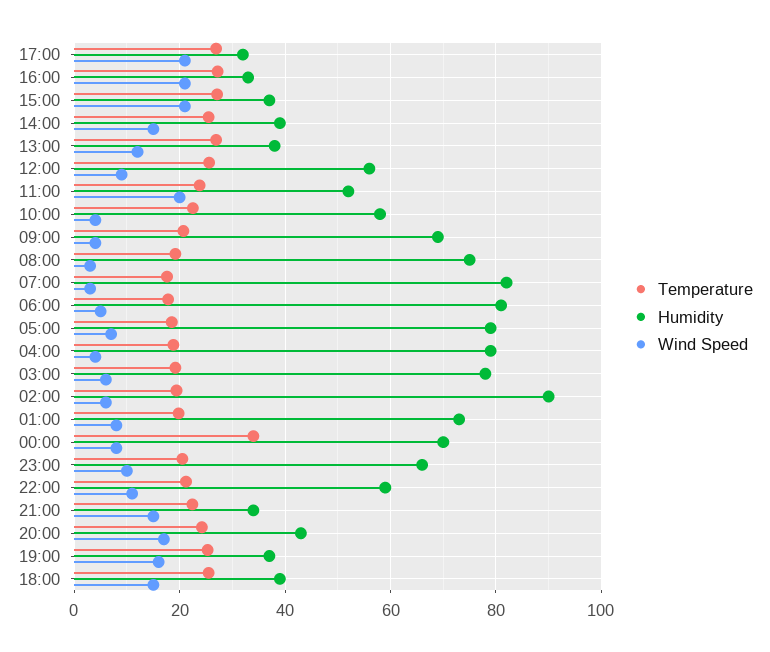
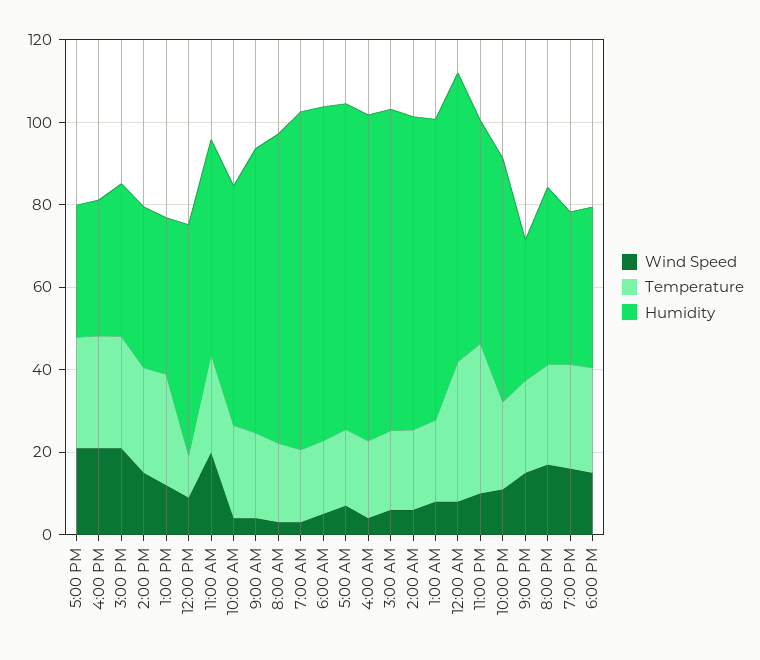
  {
    "Temperature": {
      "17:00": 26,
      "16:00": 28,
      "15:00": 28,
      "14:00": 26,
      "13:00": 26,
-     "12:00": 26,
+     "12:00": 10,
      "11:00": 24,
      "10:00": 22,
      "09:00": 20,
      "08:00": 20,
      "07:00": 18,
      "06:00": 18,
      "05:00": 18,
      "04:00": 18,
      "03:00": 20,
      "02:00": 20,
      "01:00": 20,
      "00:00": 34,
-     "23:00": 20,
+     "23:00": 35,
      "22:00": 22,
      "21:00": 22,
      "20:00": 24,
      "19:00": 26,
      "18:00": 26
    },
    "Humidity": {
      "17:00": 32,
      "16:00": 34,
      "15:00": 38,
      "14:00": 40,
      "13:00": 38,
      "12:00": 56,
      "11:00": 52,
      "10:00": 58,
      "09:00": 70,
      "08:00": 76,
      "07:00": 82,
      "06:00": 82,
      "05:00": 80,
      "04:00": 80,
      "03:00": 78,
-     "02:00": 90,
+     "02:00": 75,
      "01:00": 74,
      "00:00": 70,
-     "23:00": 66,
+     "23:00": 55,
      "22:00": 60,
      "21:00": 34,
      "20:00": 44,
      "19:00": 38,
      "18:00": 40
    },
    "Wind Speed": {
      "17:00": 22,
      "16:00": 22,
      "15:00": 22,
      "14:00": 16,
      "13:00": 12,
      "12:00": 10,
      "11:00": 20,
      "10:00": 4,
      "09:00": 4,
      "08:00": 4,
      "07:00": 4,
      "06:00": 6,
      "05:00": 8,
      "04:00": 4,
      "03:00": 6,
      "02:00": 6,
      "01:00": 8,
      "00:00": 8,
      "23:00": 10,
      "22:00": 12,
      "21:00": 16,
      "20:00": 18,
      "19:00": 16,
      "18:00": 16
    }
  }

